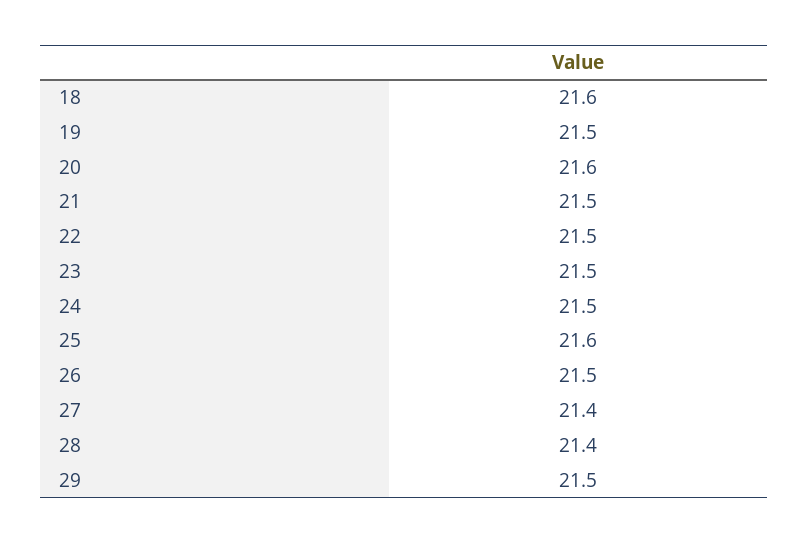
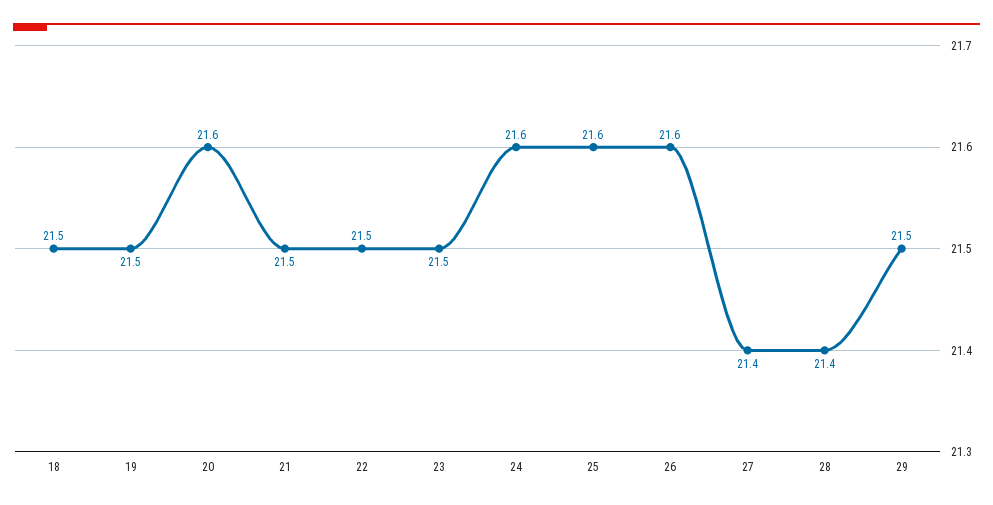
  {
-   "18": 21.6,
+   "18": 21.5,
    "19": 21.5,
    "20": 21.6,
    "21": 21.5,
    "22": 21.5,
    "23": 21.5,
-   "24": 21.5,
+   "24": 21.6,
    "25": 21.6,
-   "26": 21.5,
+   "26": 21.6,
    "27": 21.4,
    "28": 21.4,
    "29": 21.5
  }

